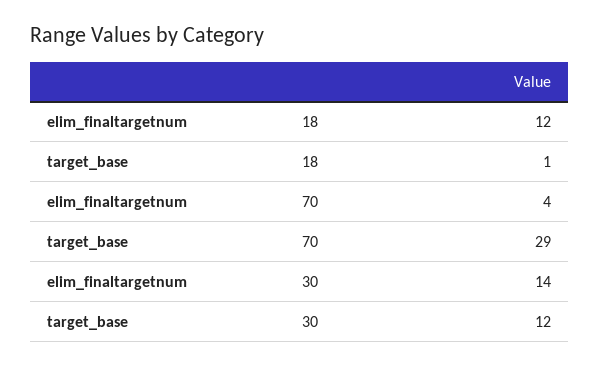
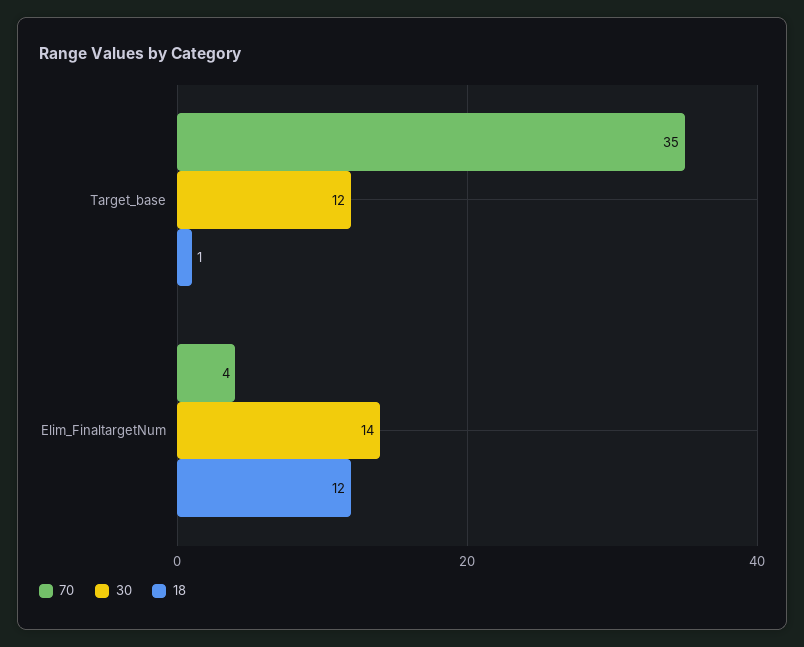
  {
    "18": {
      "elim_finaltargetnum": 12,
      "target_base": 1
    },
    "70": {
      "elim_finaltargetnum": 4,
-     "target_base": 29
+     "target_base": 35
    },
    "30": {
      "elim_finaltargetnum": 14,
      "target_base": 12
    }
  }

